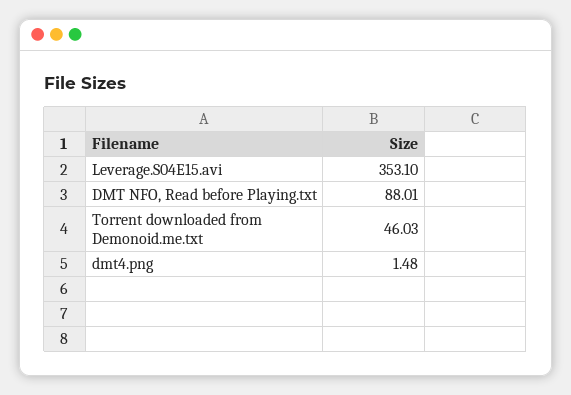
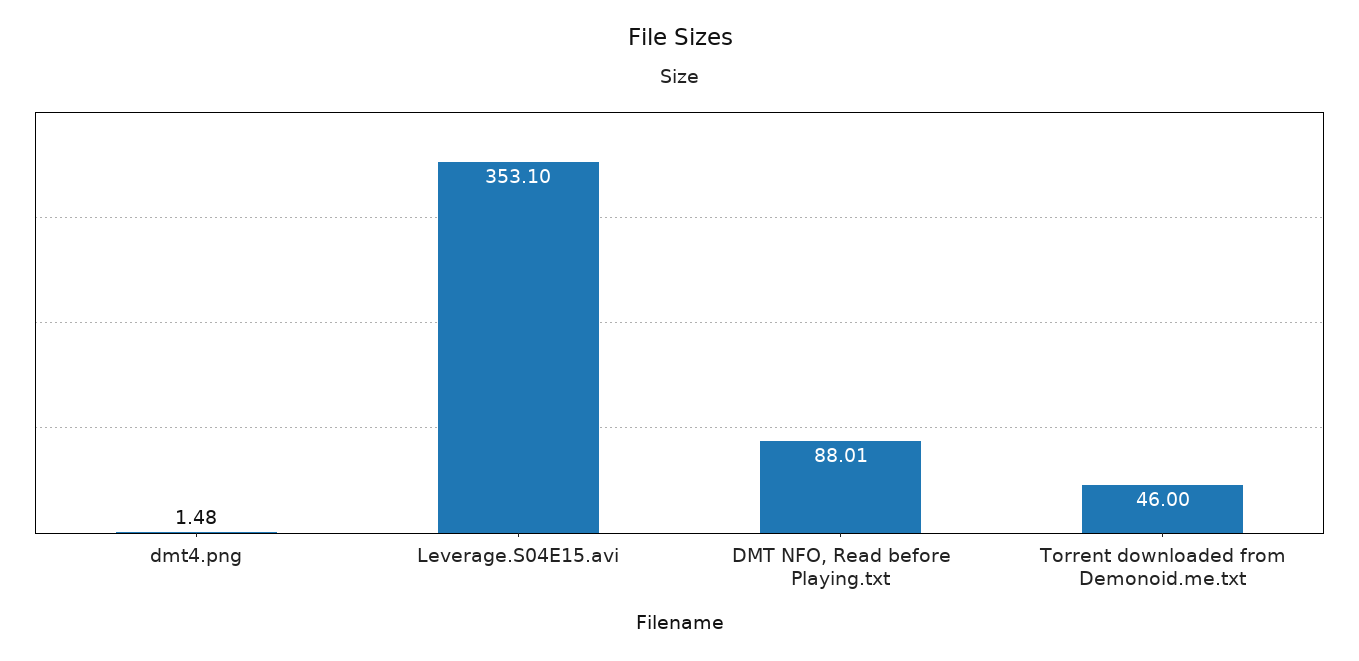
  {
    "Leverage.S04E15.avi": 353.1,
    "DMT NFO, Read before Playing.txt": 88.01,
-   "Torrent downloaded from Demonoid.me.txt": 46.03,
+   "Torrent downloaded from Demonoid.me.txt": 46,
    "dmt4.png": 1.48
  }

